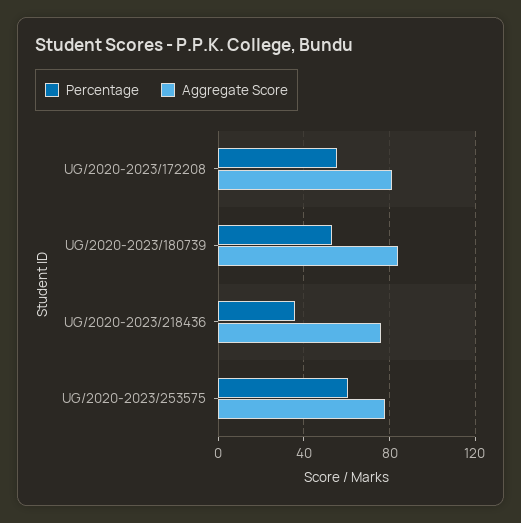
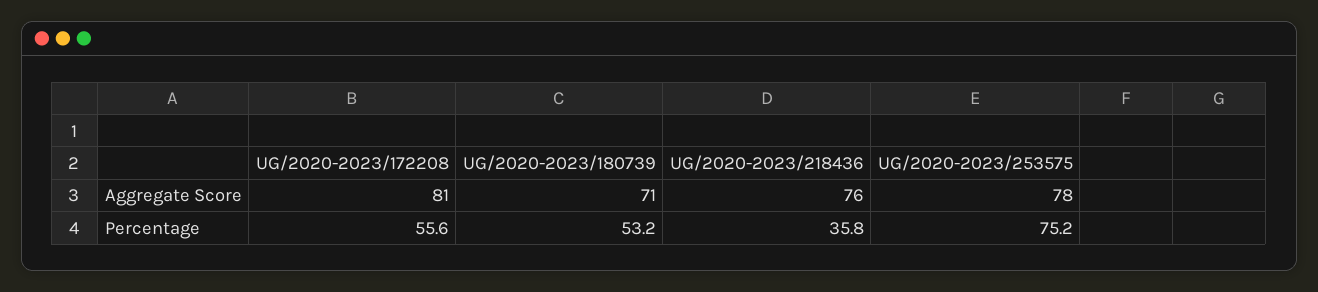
  {
    "Percentage": {
      "UG/2020-2023/172208": 55.6,
      "UG/2020-2023/180739": 53.2,
      "UG/2020-2023/218436": 35.8,
-     "UG/2020-2023/253575": 60
+     "UG/2020-2023/253575": 75.2
    },
    "Aggregate Score": {
      "UG/2020-2023/172208": 81,
-     "UG/2020-2023/180739": 85,
+     "UG/2020-2023/180739": 71,
      "UG/2020-2023/218436": 76,
      "UG/2020-2023/253575": 78
    }
  }

